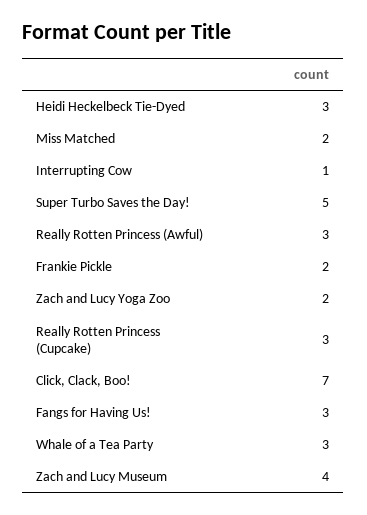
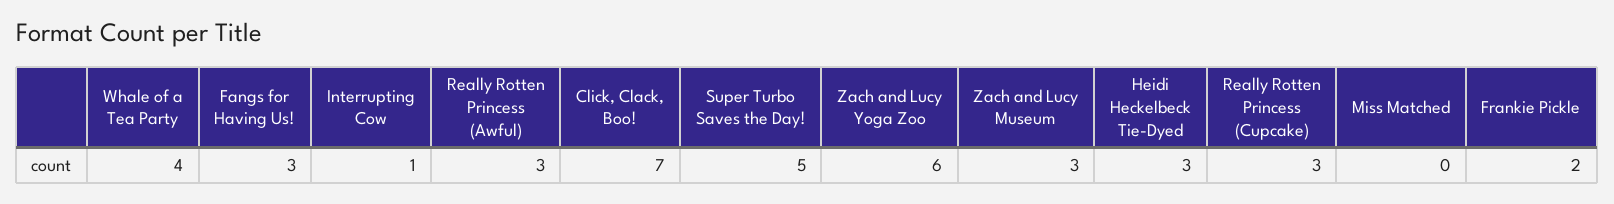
  {
    "Heidi Heckelbeck Tie-Dyed": 3,
-   "Miss Matched": 2,
+   "Miss Matched": 0,
    "Interrupting Cow": 1,
    "Super Turbo Saves the Day!": 5,
    "Really Rotten Princess (Awful)": 3,
    "Frankie Pickle": 2,
-   "Zach and Lucy Yoga Zoo": 2,
+   "Zach and Lucy Yoga Zoo": 6,
    "Really Rotten Princess (Cupcake)": 3,
    "Click, Clack, Boo!": 7,
    "Fangs for Having Us!": 3,
-   "Whale of a Tea Party": 3,
+   "Whale of a Tea Party": 4,
-   "Zach and Lucy Museum": 4
+   "Zach and Lucy Museum": 3
  }

